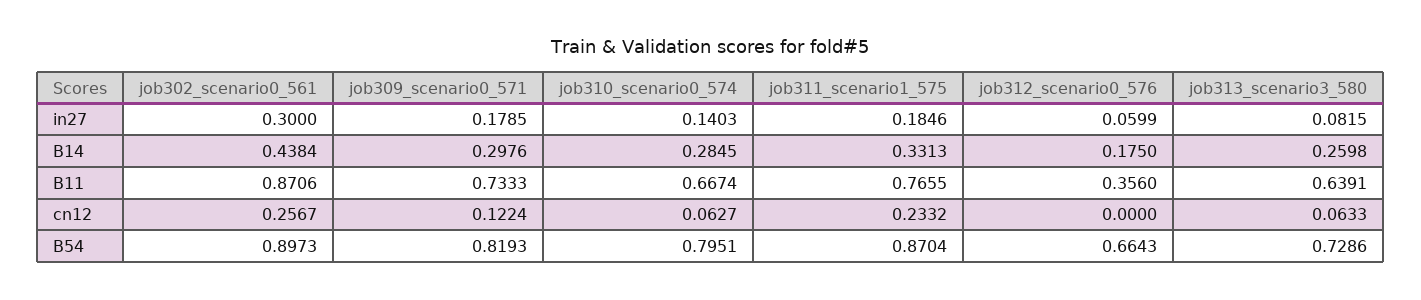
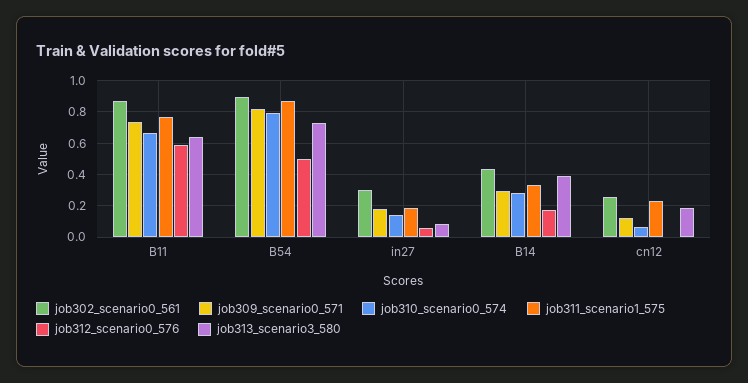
  {
    "job302_scenario0_561": {
      "in27": 0.3,
      "B14": 0.4384,
      "B11": 0.8706,
      "cn12": 0.2567,
      "B54": 0.8973
    },
    "job309_scenario0_571": {
      "in27": 0.1785,
      "B14": 0.2976,
      "B11": 0.7333,
      "cn12": 0.1224,
      "B54": 0.8193
    },
    "job310_scenario0_574": {
      "in27": 0.1403,
      "B14": 0.2845,
      "B11": 0.6674,
      "cn12": 0.0627,
      "B54": 0.7951
    },
    "job311_scenario1_575": {
      "in27": 0.1846,
      "B14": 0.3313,
      "B11": 0.7655,
      "cn12": 0.2332,
      "B54": 0.8704
    },
    "job312_scenario0_576": {
      "in27": 0.0599,
      "B14": 0.175,
-     "B11": 0.356,
+     "B11": 0.6,
      "cn12": 0,
-     "B54": 0.6643
+     "B54": 0.5
    },
    "job313_scenario3_580": {
      "in27": 0.0815,
-     "B14": 0.2598,
+     "B14": 0.4,
      "B11": 0.6391,
-     "cn12": 0.0633,
+     "cn12": 0.2,
      "B54": 0.7286
    }
  }

